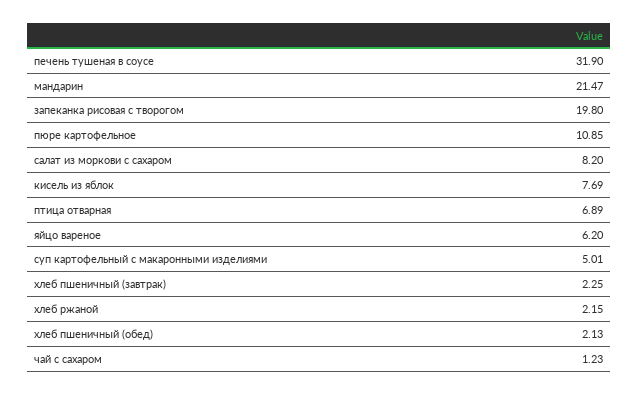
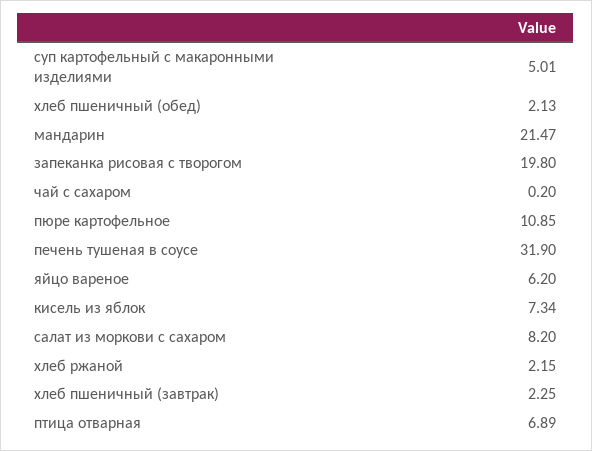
  {
    "печень тушеная в соусе": 31.9,
    "мандарин": 21.47,
    "запеканка рисовая с творогом": 19.8,
    "пюре картофельное": 10.85,
    "салат из моркови с сахаром": 8.2,
-   "кисель из яблок": 7.69,
+   "кисель из яблок": 7.34,
    "птица отварная": 6.89,
    "яйцо вареное": 6.2,
    "суп картофельный с макаронными изделиями": 5.01,
    "хлеб пшеничный (завтрак)": 2.25,
    "хлеб ржаной": 2.15,
    "хлеб пшеничный (обед)": 2.13,
-   "чай с сахаром": 1.23
+   "чай с сахаром": 0.2
  }

